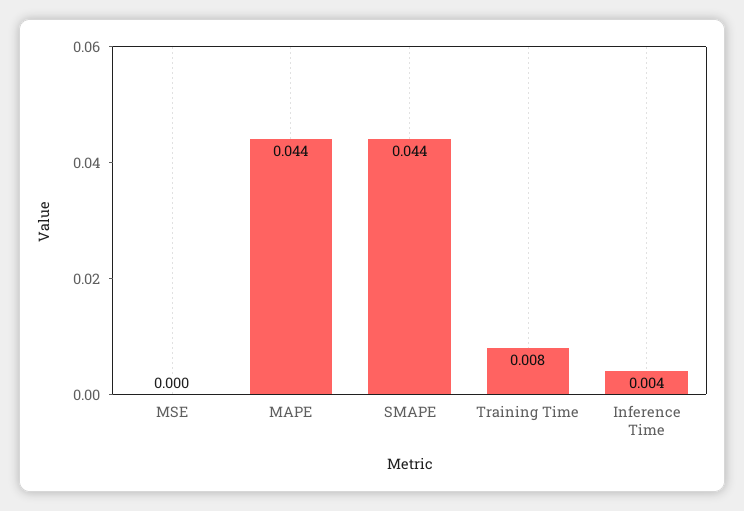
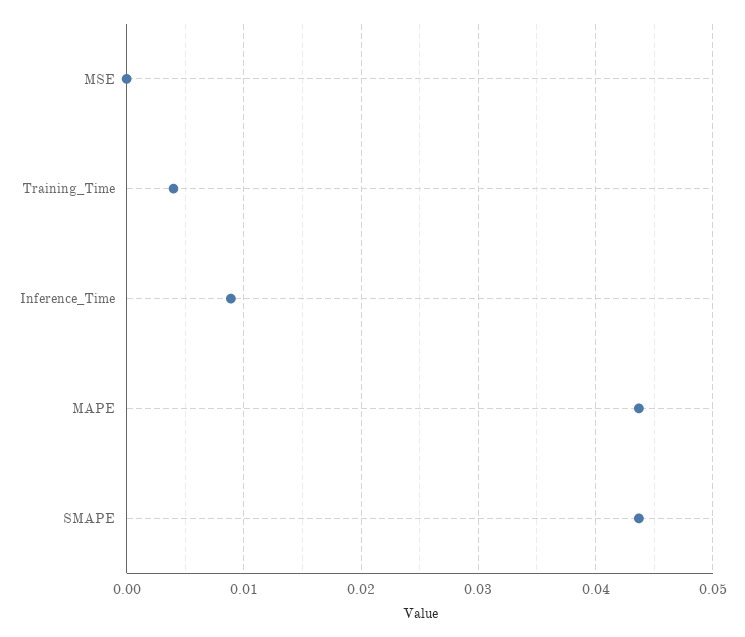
  {
    "MSE": 0,
    "MAPE": 0.044,
    "SMAPE": 0.044,
-   "Training Time": 0.008,
+   "Training Time": 0.004,
-   "Inference Time": 0.004
+   "Inference Time": 0.009
  }

